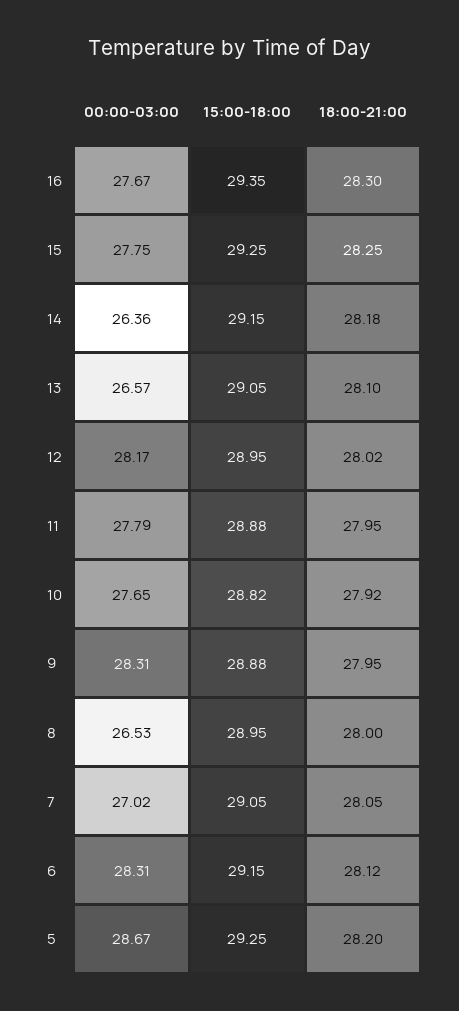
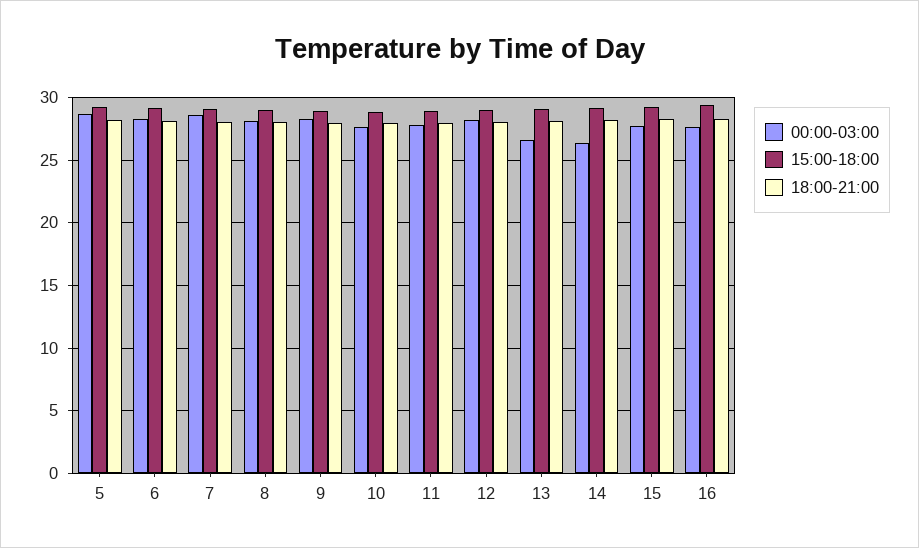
  {
    "00:00-03:00": {
      "16": 27.67,
      "15": 27.75,
      "14": 26.36,
      "13": 26.57,
      "12": 28.17,
      "11": 27.79,
      "10": 27.65,
      "9": 28.31,
-     "8": 26.53,
+     "8": 28,
-     "7": 27.02,
+     "7": 28.5,
      "6": 28.31,
      "5": 28.67
    },
    "15:00-18:00": {
      "16": 29.35,
      "15": 29.25,
      "14": 29.15,
      "13": 29.05,
      "12": 28.95,
      "11": 28.88,
      "10": 28.82,
      "9": 28.88,
      "8": 28.95,
      "7": 29.05,
      "6": 29.15,
      "5": 29.25
    },
    "18:00-21:00": {
      "16": 28.3,
      "15": 28.25,
      "14": 28.18,
      "13": 28.1,
      "12": 28.02,
      "11": 27.95,
      "10": 27.92,
      "9": 27.95,
      "8": 28,
      "7": 28.05,
      "6": 28.12,
      "5": 28.2
    }
  }

